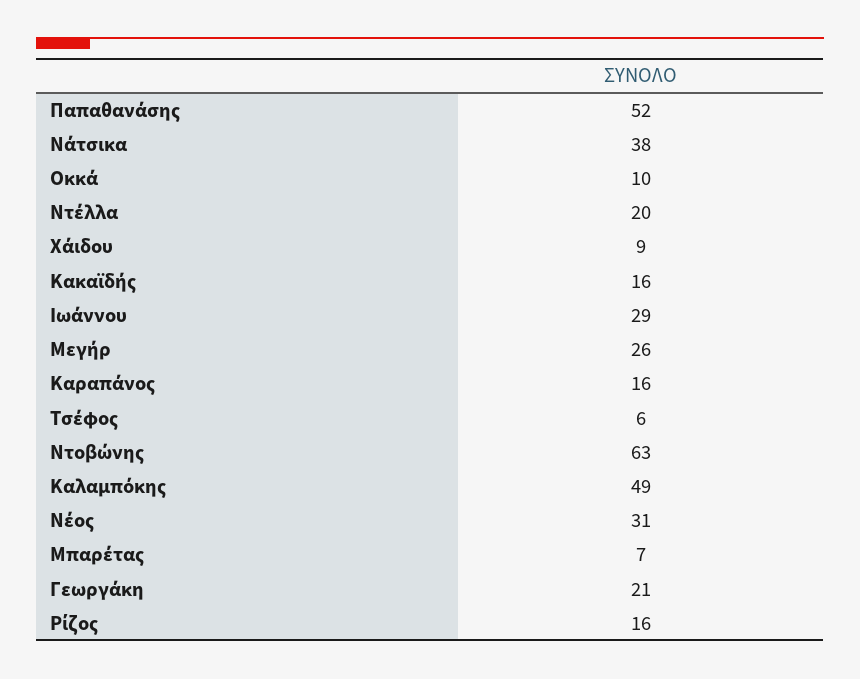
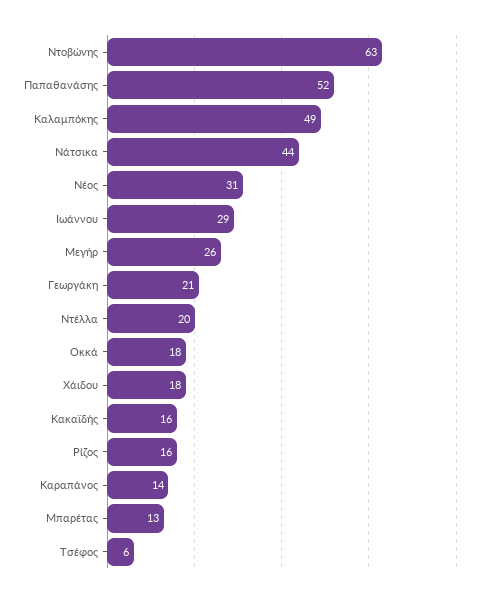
  {
    "Παπαθανάσης": 52,
-   "Νάτσικα": 38,
+   "Νάτσικα": 44,
-   "Οκκά": 10,
+   "Οκκά": 18,
    "Ντέλλα": 20,
-   "Χάιδου": 9,
+   "Χάιδου": 18,
    "Κακαϊδής": 16,
    "Ιωάννου": 29,
    "Μεγήρ": 26,
-   "Καραπάνος": 16,
+   "Καραπάνος": 14,
    "Τσέφος": 6,
    "Ντοβώνης": 63,
    "Καλαμπόκης": 49,
    "Νέος": 31,
-   "Μπαρέτας": 7,
+   "Μπαρέτας": 13,
    "Γεωργάκη": 21,
    "Ρίζος": 16
  }

